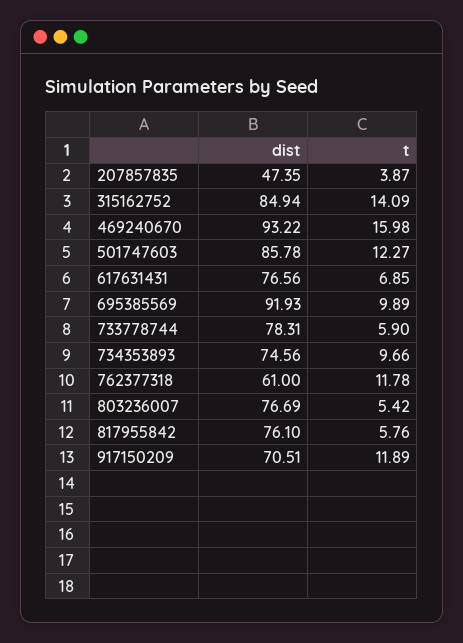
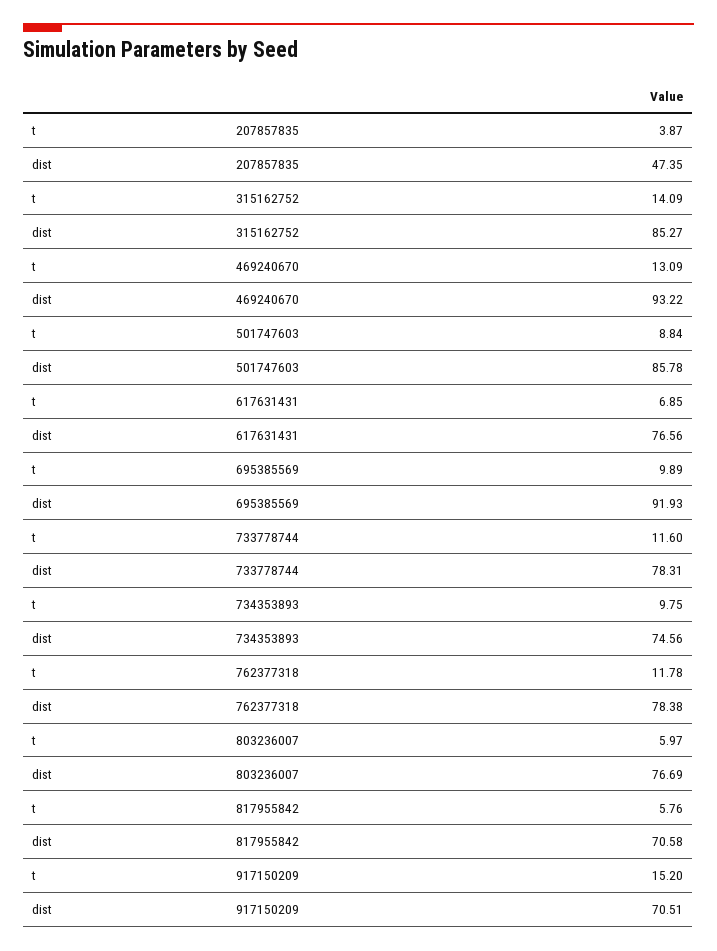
  {
    "dist": {
      "207857835": 47.35,
-     "315162752": 84.94,
+     "315162752": 85.27,
      "469240670": 93.22,
      "501747603": 85.78,
      "617631431": 76.56,
      "695385569": 91.93,
      "733778744": 78.31,
      "734353893": 74.56,
-     "762377318": 61,
+     "762377318": 78.38,
      "803236007": 76.69,
-     "817955842": 76.1,
+     "817955842": 70.58,
      "917150209": 70.51
    },
    "t": {
      "207857835": 3.87,
      "315162752": 14.09,
-     "469240670": 15.98,
+     "469240670": 13.09,
-     "501747603": 12.27,
+     "501747603": 8.84,
      "617631431": 6.85,
      "695385569": 9.89,
-     "733778744": 5.9,
+     "733778744": 11.6,
-     "734353893": 9.66,
+     "734353893": 9.75,
      "762377318": 11.78,
-     "803236007": 5.42,
+     "803236007": 5.97,
      "817955842": 5.76,
-     "917150209": 11.89
+     "917150209": 15.2
    }
  }

